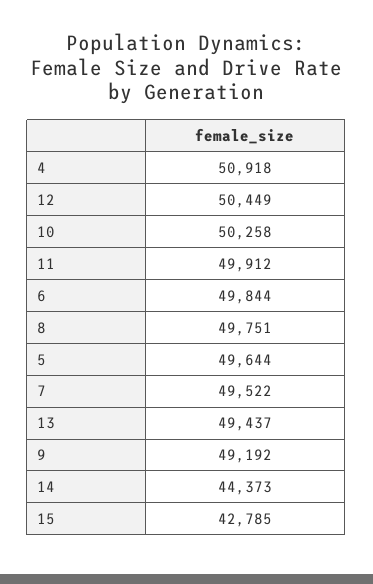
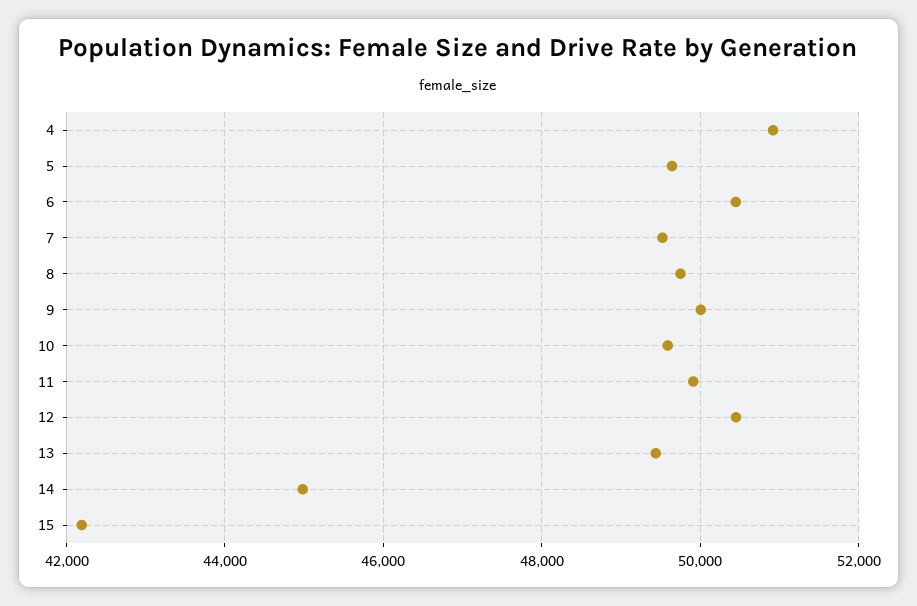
  {
    "4": 50918,
    "12": 50449,
-   "10": 50258,
+   "10": 49600,
    "11": 49912,
-   "6": 49844,
+   "6": 50400,
    "8": 49751,
    "5": 49644,
    "7": 49522,
    "13": 49437,
-   "9": 49192,
+   "9": 50000,
-   "14": 44373,
+   "14": 45000,
-   "15": 42785
+   "15": 42200
  }

